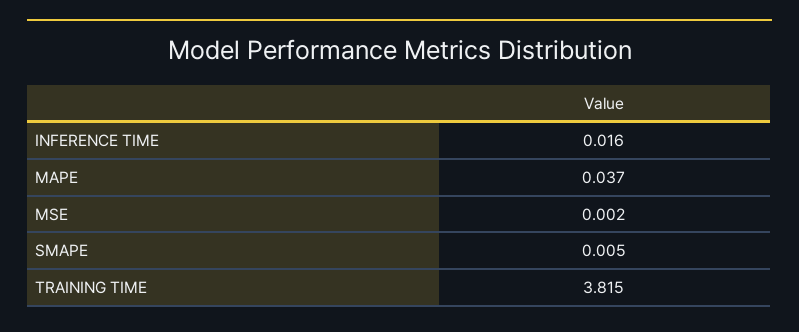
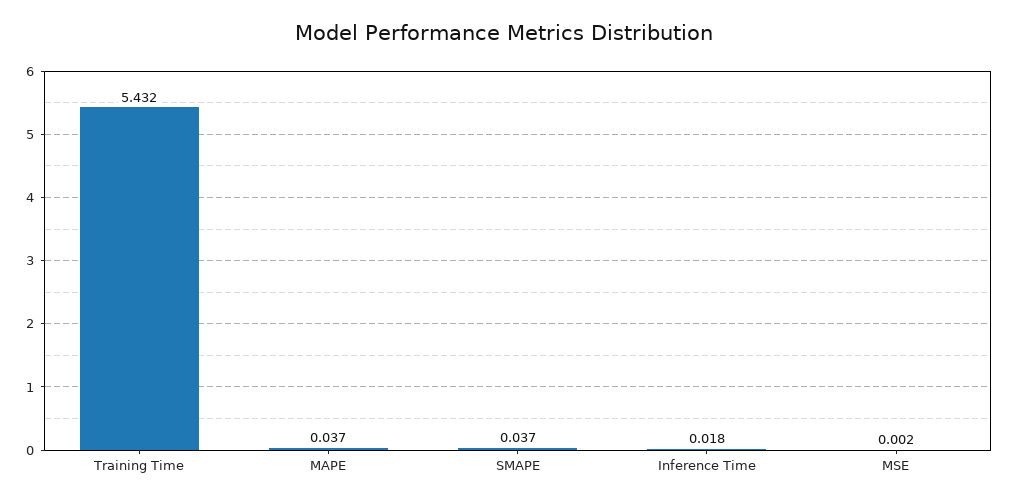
  {
-   "INFERENCE TIME": 0.016,
+   "INFERENCE TIME": 0.018,
    "MAPE": 0.037,
    "MSE": 0.002,
-   "SMAPE": 0.005,
+   "SMAPE": 0.037,
-   "TRAINING TIME": 3.815
+   "TRAINING TIME": 5.432
  }

